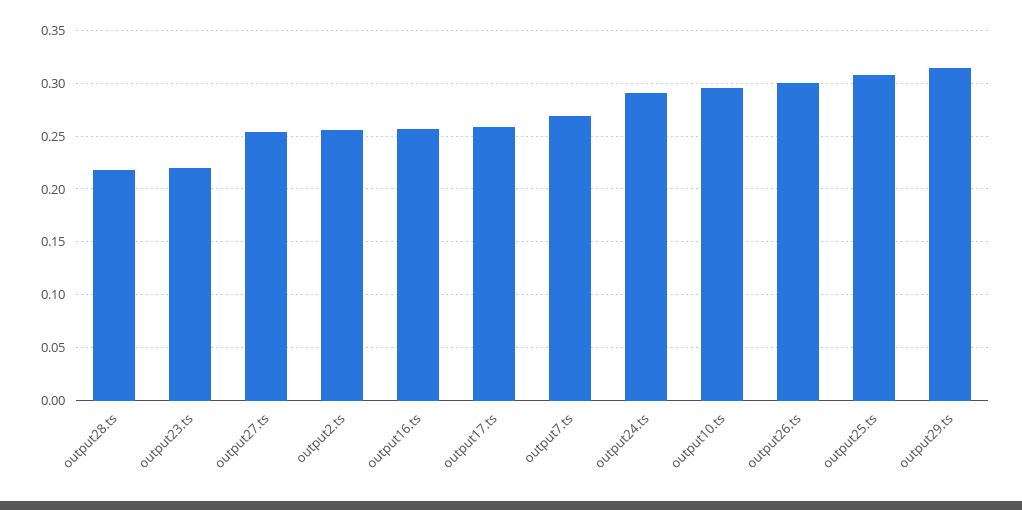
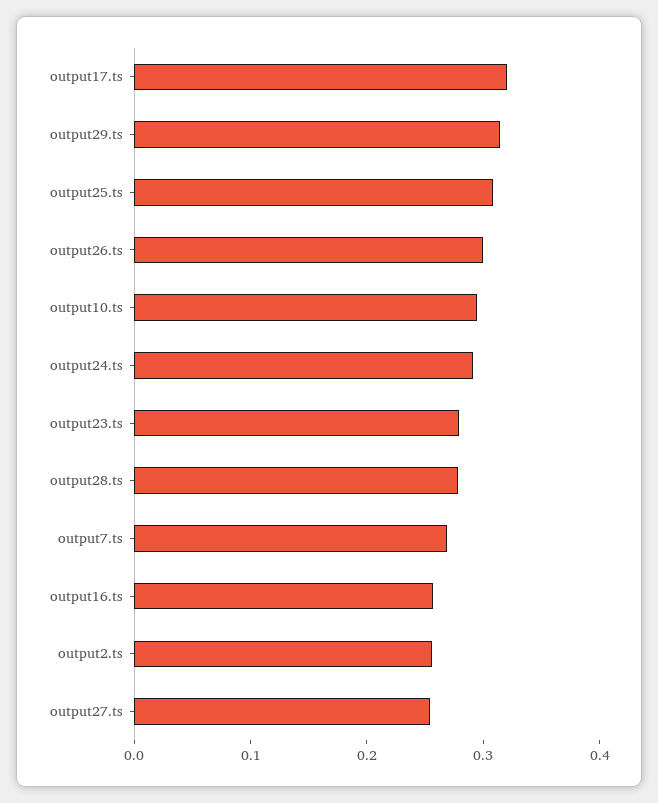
  {
-   "output28.ts": 0.22,
+   "output28.ts": 0.28,
-   "output23.ts": 0.22,
+   "output23.ts": 0.28,
    "output27.ts": 0.25,
    "output2.ts": 0.26,
    "output16.ts": 0.26,
-   "output17.ts": 0.26,
+   "output17.ts": 0.32,
    "output7.ts": 0.27,
    "output24.ts": 0.29,
    "output10.ts": 0.3,
    "output26.ts": 0.3,
    "output25.ts": 0.31,
    "output29.ts": 0.31
  }

